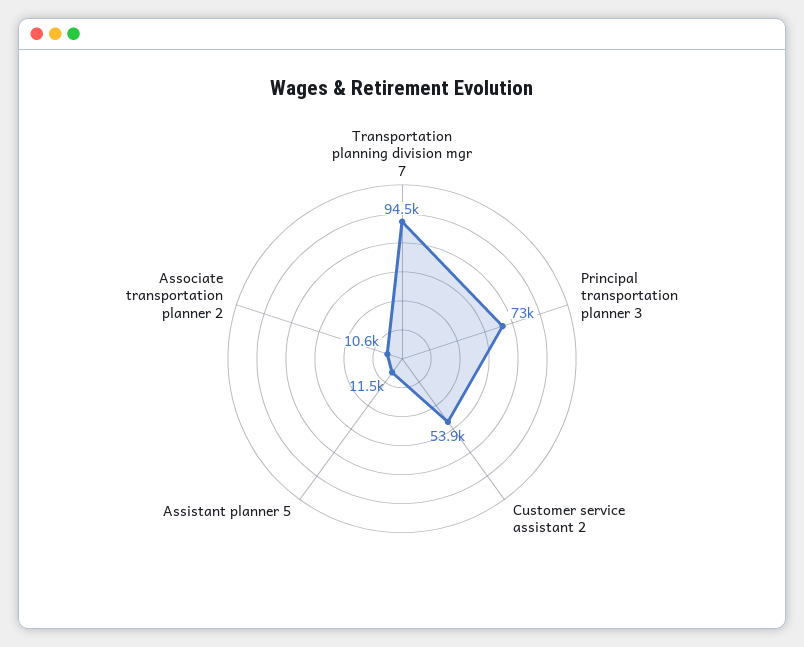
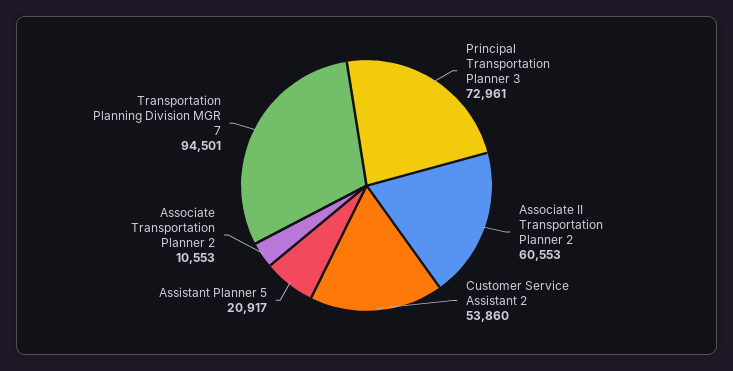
  {
    "Transportation planning division mgr 7": 94501,
    "Principal transportation planner 3": 72961,
    "Customer service assistant 2": 53860,
-   "Assistant planner 5": 11500,
+   "Assistant planner 5": 20917,
-   "Associate transportation planner 2": 10553
+   "Associate transportation planner 2": 10553,
+   "Associate II Transportation Planner 2": 60553
  }

